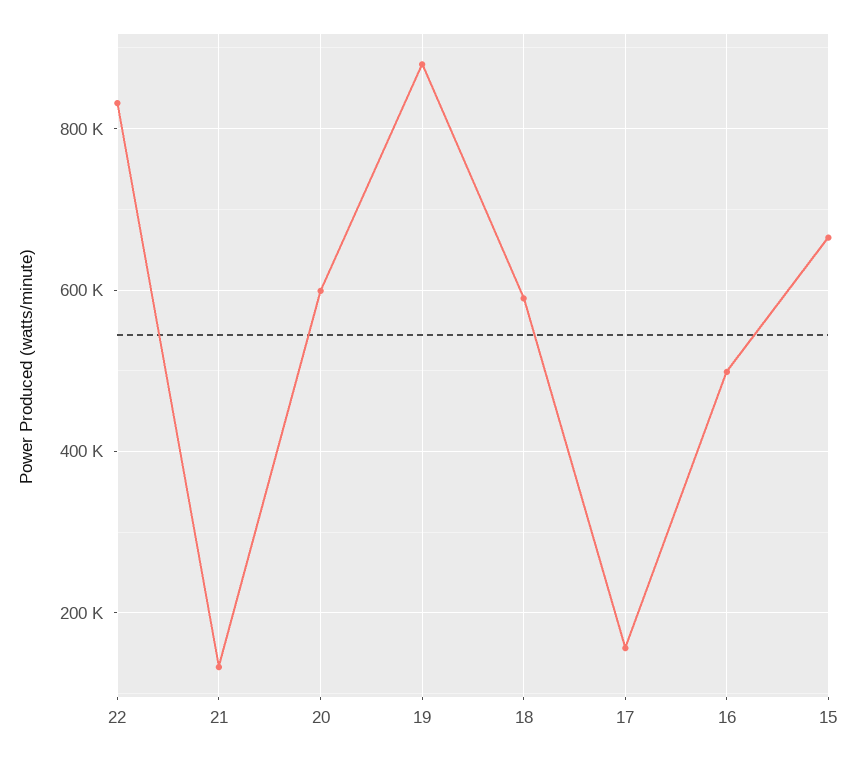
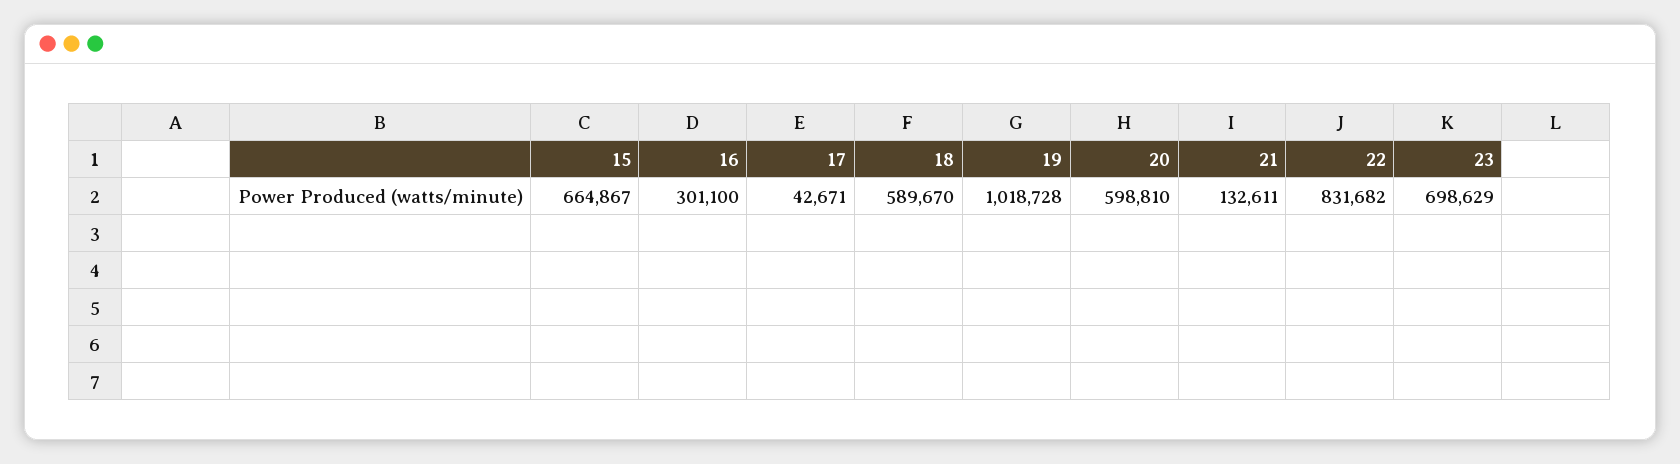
  {
    "22": 831682,
    "21": 132611,
    "20": 598810,
-   "19": 880000,
+   "19": 1018728,
    "18": 589670,
-   "17": 160000,
+   "17": 42671,
-   "16": 500000,
+   "16": 301100,
-   "15": 664867
+   "15": 664867,
+   "23": 698629
  }

